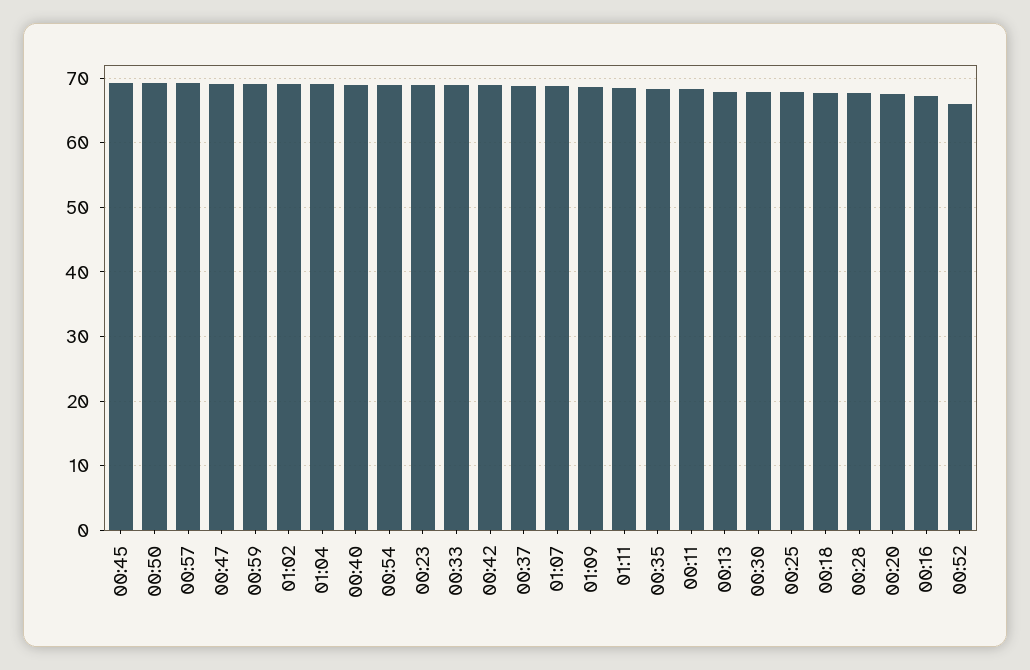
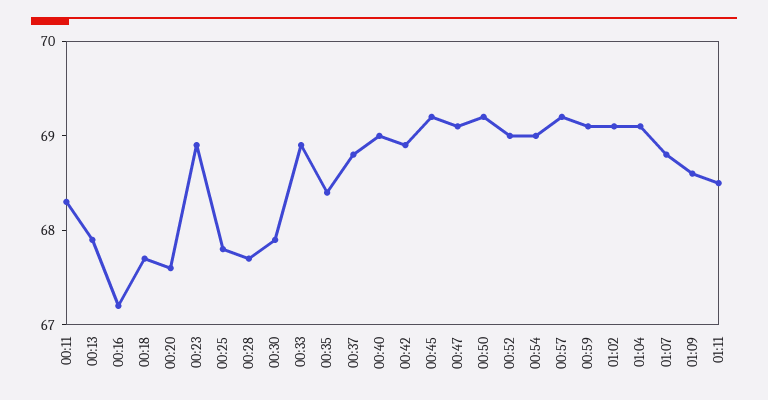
  {
    "00:45": 69.2,
    "00:50": 69.2,
    "00:57": 69.2,
    "00:47": 69.1,
    "00:59": 69.1,
    "01:02": 69.1,
    "01:04": 69.1,
    "00:40": 69,
    "00:54": 69,
    "00:23": 68.9,
    "00:33": 68.9,
    "00:42": 68.9,
    "00:37": 68.8,
    "01:07": 68.8,
    "01:09": 68.6,
    "01:11": 68.5,
    "00:35": 68.4,
    "00:11": 68.3,
    "00:13": 67.9,
    "00:30": 67.9,
    "00:25": 67.8,
    "00:18": 67.7,
    "00:28": 67.7,
    "00:20": 67.6,
    "00:16": 67.2,
-   "00:52": 66
+   "00:52": 69
  }

